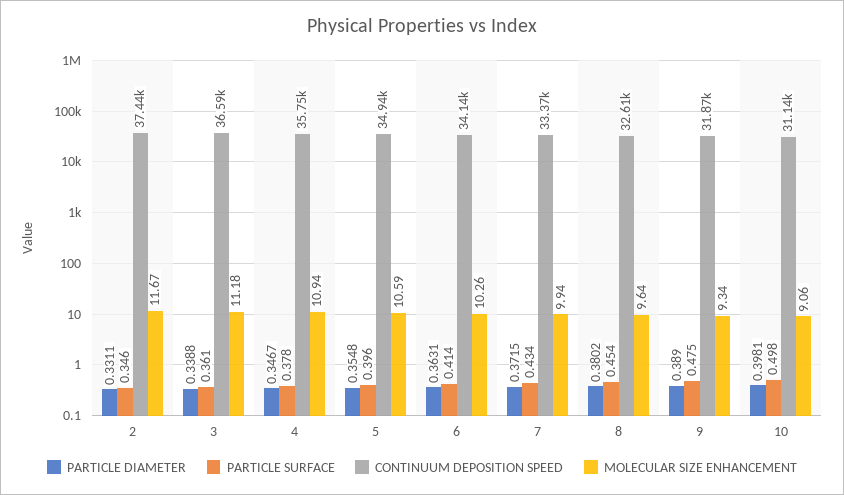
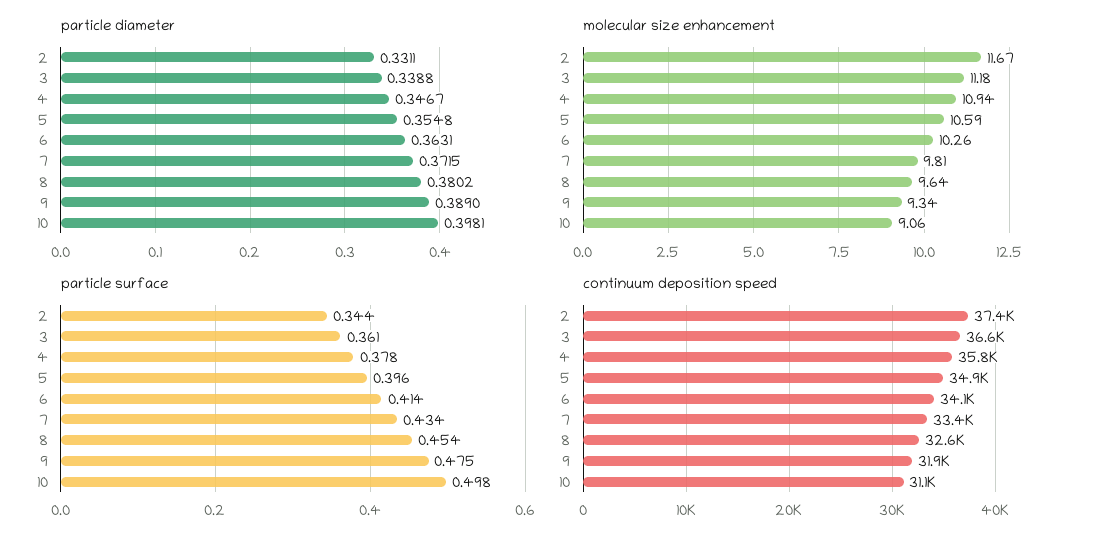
  {
    "PARTICLE DIAMETER": {
      "2": 0.3311,
      "3": 0.3388,
      "4": 0.3467,
      "5": 0.3548,
      "6": 0.3631,
      "7": 0.3715,
      "8": 0.3802,
      "9": 0.389,
      "10": 0.3981
    },
    "PARTICLE SURFACE": {
-     "2": 0.346,
+     "2": 0.344,
      "3": 0.361,
      "4": 0.378,
      "5": 0.396,
      "6": 0.414,
      "7": 0.434,
      "8": 0.454,
      "9": 0.475,
      "10": 0.498
    },
    "CONTINUUM DEPOSITION SPEED": {
      "2": 37440,
      "3": 36590,
      "4": 35750,
      "5": 34940,
      "6": 34140,
      "7": 33370,
      "8": 32610,
      "9": 31870,
      "10": 31140
    },
    "MOLECULAR SIZE ENHANCEMENT": {
      "2": 11.67,
      "3": 11.18,
      "4": 10.94,
      "5": 10.59,
      "6": 10.26,
-     "7": 9.94,
+     "7": 9.81,
      "8": 9.64,
      "9": 9.34,
      "10": 9.06
    }
  }

